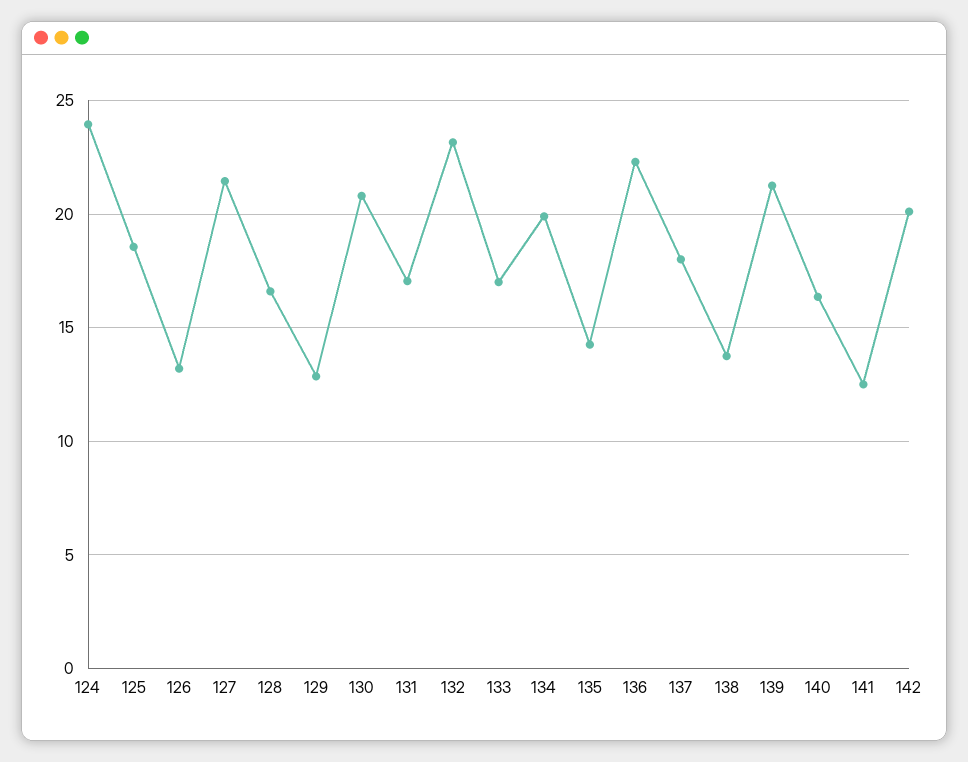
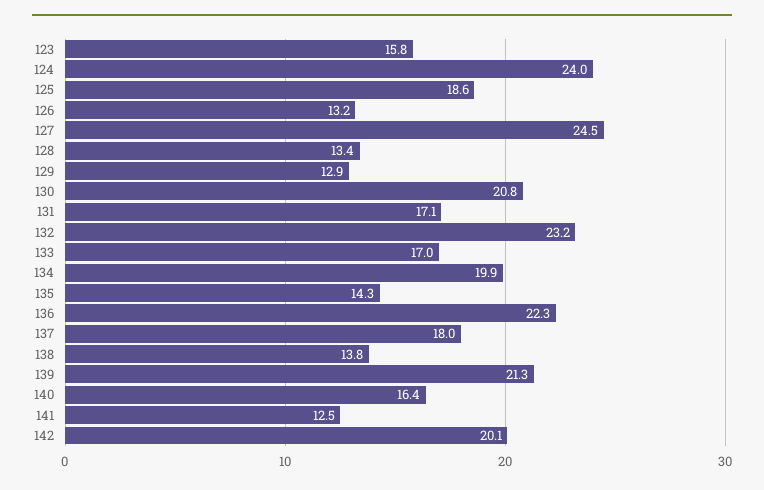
  {
    "124": 24,
    "125": 18.6,
    "126": 13.2,
-   "127": 21.5,
+   "127": 24.5,
-   "128": 16.5,
+   "128": 13.4,
    "129": 12.9,
    "130": 20.8,
    "131": 17.1,
    "132": 23.2,
    "133": 17,
    "134": 19.9,
    "135": 14.3,
    "136": 22.3,
    "137": 18,
    "138": 13.8,
    "139": 21.3,
    "140": 16.4,
    "141": 12.5,
-   "142": 20.1
+   "142": 20.1,
+   "123": 15.8
  }

